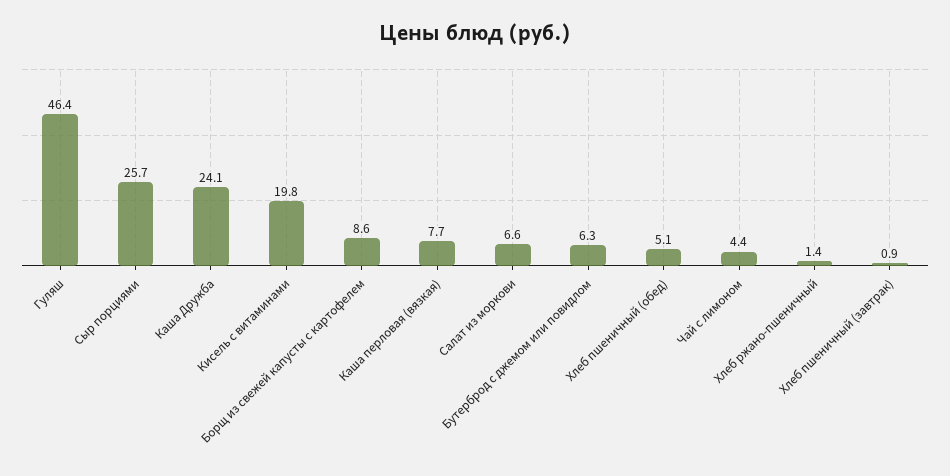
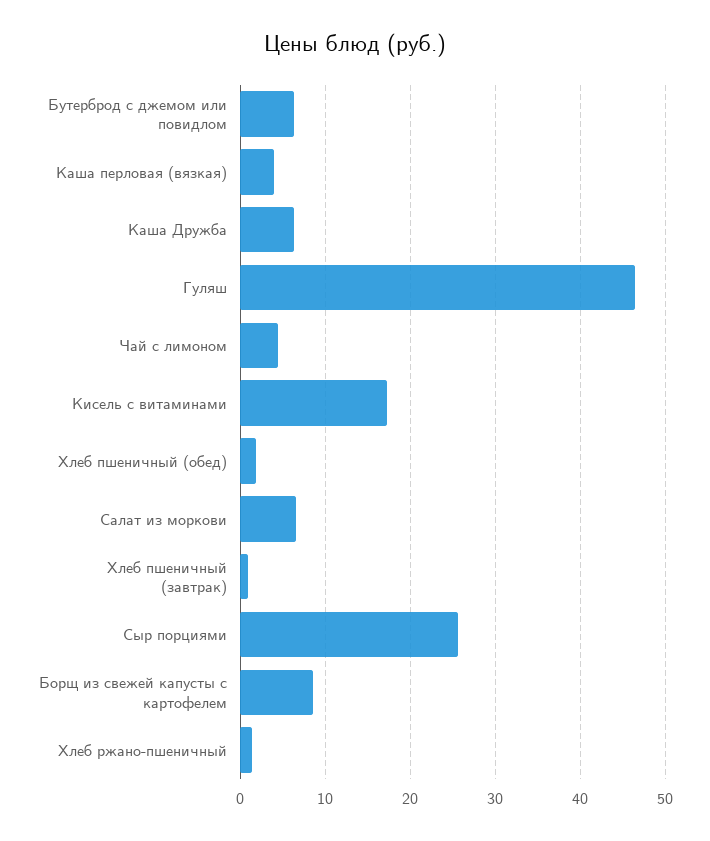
  {
    "Гуляш": 46.4,
    "Сыр порциями": 25.7,
-   "Каша Дружба": 24.1,
+   "Каша Дружба": 6,
-   "Кисель с витаминами": 19.8,
+   "Кисель с витаминами": 17,
    "Борщ из свежей капусты с картофелем": 8.6,
-   "Каша перловая (вязкая)": 7.7,
+   "Каша перловая (вязкая)": 4,
    "Салат из моркови": 6.6,
    "Бутерброд с джемом или повидлом": 6.3,
-   "Хлеб пшеничный (обед)": 5.1,
+   "Хлеб пшеничный (обед)": 2,
    "Чай с лимоном": 4.4,
    "Хлеб ржано-пшеничный": 1.4,
    "Хлеб пшеничный (завтрак)": 0.9
  }

